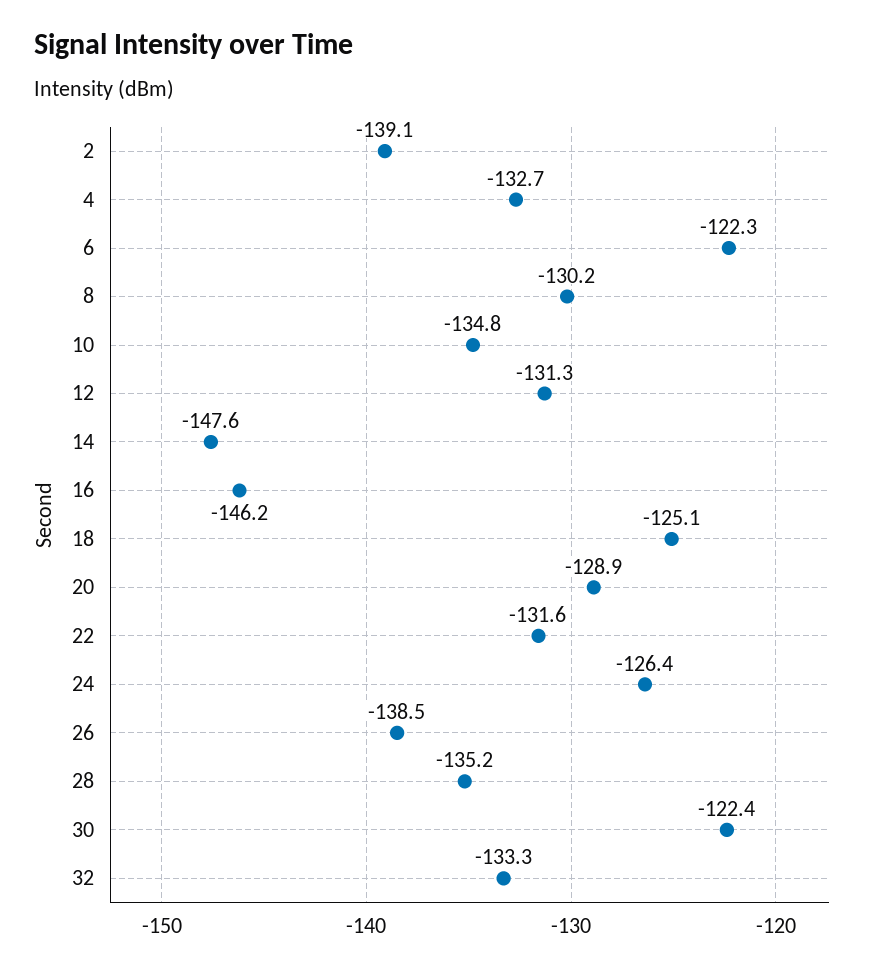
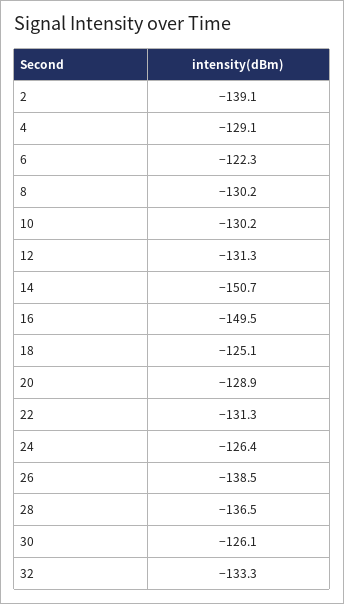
  {
    "2": -139.1,
-   "4": -132.7,
+   "4": -129.1,
    "6": -122.3,
    "8": -130.2,
-   "10": -134.8,
+   "10": -130.2,
    "12": -131.3,
-   "14": -147.6,
+   "14": -150.7,
-   "16": -146.2,
+   "16": -149.5,
    "18": -125.1,
    "20": -128.9,
-   "22": -131.6,
+   "22": -131.3,
    "24": -126.4,
    "26": -138.5,
-   "28": -135.2,
+   "28": -136.5,
-   "30": -122.4,
+   "30": -126.1,
    "32": -133.3
  }

